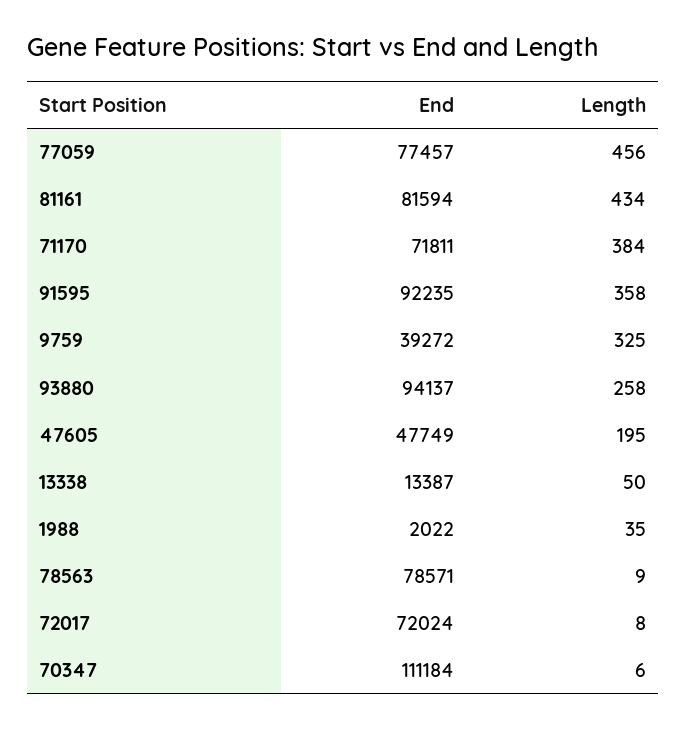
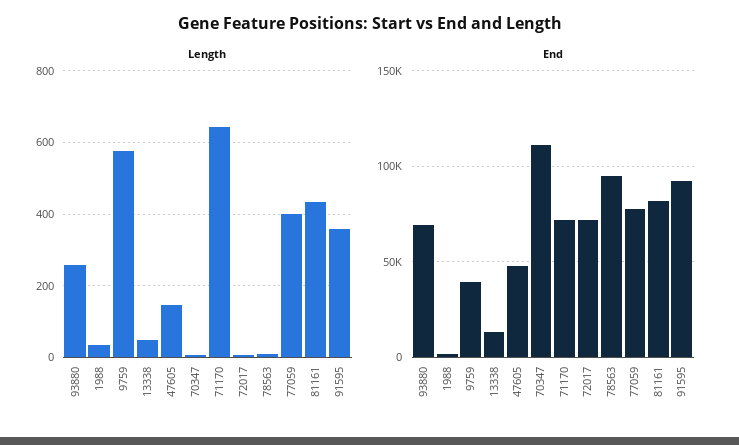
  {
    "End": {
      "77059": 77457,
      "81161": 81594,
      "71170": 71811,
      "91595": 92235,
      "9759": 39272,
-     "93880": 94137,
+     "93880": 70000,
      "47605": 47749,
      "13338": 13387,
      "1988": 2022,
-     "78563": 78571,
+     "78563": 95000,
      "72017": 72024,
      "70347": 111184
    },
    "Length": {
-     "77059": 456,
+     "77059": 400,
      "81161": 434,
-     "71170": 384,
+     "71170": 640,
      "91595": 358,
-     "9759": 325,
+     "9759": 580,
      "93880": 258,
-     "47605": 195,
+     "47605": 140,
      "13338": 50,
      "1988": 35,
      "78563": 9,
      "72017": 8,
      "70347": 6
    }
  }

